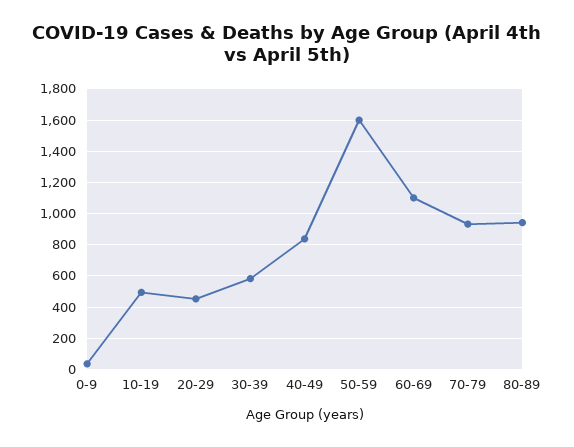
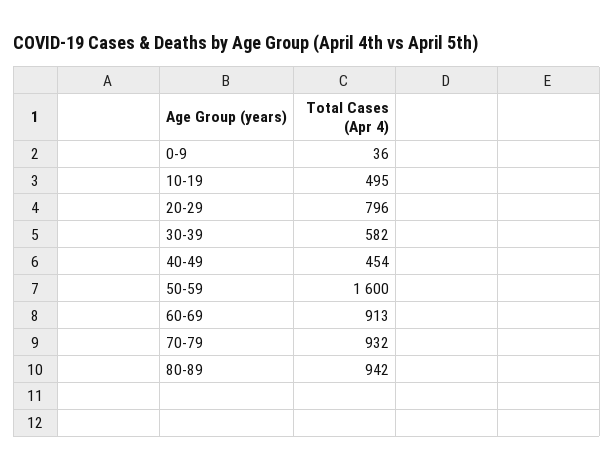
  {
    "0-9": 36,
    "10-19": 495,
-   "20-29": 450,
+   "20-29": 796,
    "30-39": 582,
-   "40-49": 850,
+   "40-49": 454,
    "50-59": 1600,
-   "60-69": 1100,
+   "60-69": 913,
    "70-79": 932,
    "80-89": 942
  }

